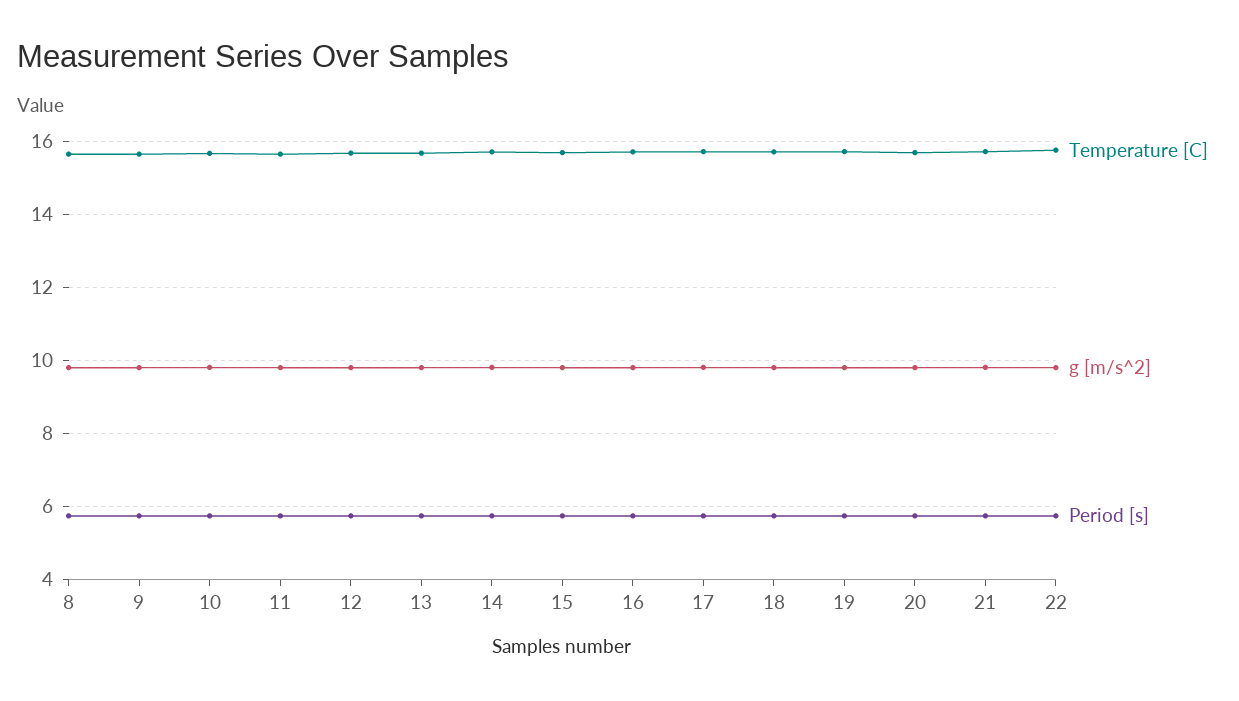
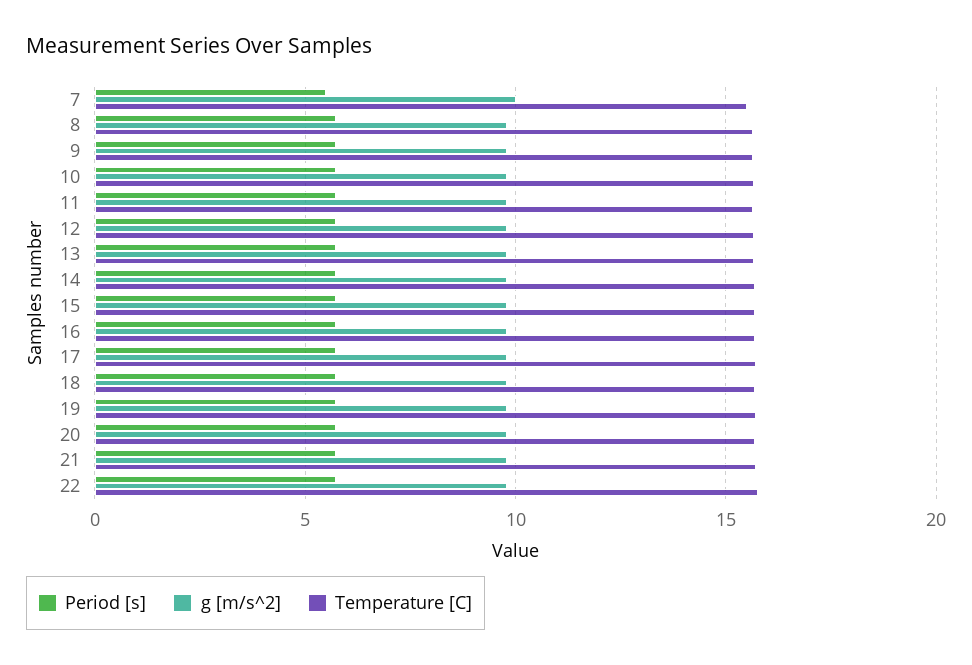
  {
    "Temperature [C]": {
      "8": 15.6,
      "9": 15.6,
      "10": 15.6,
      "11": 15.6,
      "12": 15.6,
      "13": 15.6,
      "14": 15.8,
      "15": 15.6,
      "16": 15.8,
      "17": 15.8,
      "18": 15.8,
      "19": 15.8,
      "20": 15.6,
      "21": 15.8,
-     "22": 15.8
+     "22": 15.8,
+     "7": 15.5
    },
    "g [m/s^2]": {
      "8": 9.8,
      "9": 9.8,
      "10": 9.8,
      "11": 9.8,
      "12": 9.8,
      "13": 9.8,
      "14": 9.8,
      "15": 9.8,
      "16": 9.8,
      "17": 9.8,
      "18": 9.8,
      "19": 9.8,
      "20": 9.8,
      "21": 9.8,
-     "22": 9.8
+     "22": 9.8,
+     "7": 10
    },
    "Period [s]": {
      "8": 5.8,
      "9": 5.8,
      "10": 5.8,
      "11": 5.8,
      "12": 5.8,
      "13": 5.8,
      "14": 5.8,
      "15": 5.8,
      "16": 5.8,
      "17": 5.8,
      "18": 5.8,
      "19": 5.8,
      "20": 5.8,
      "21": 5.8,
-     "22": 5.8
+     "22": 5.8,
+     "7": 5.5
    }
  }

